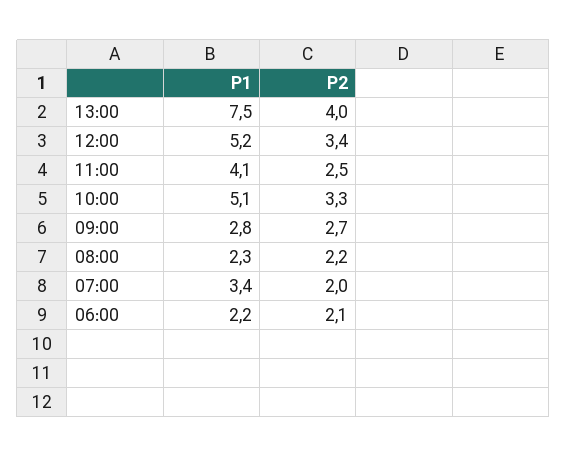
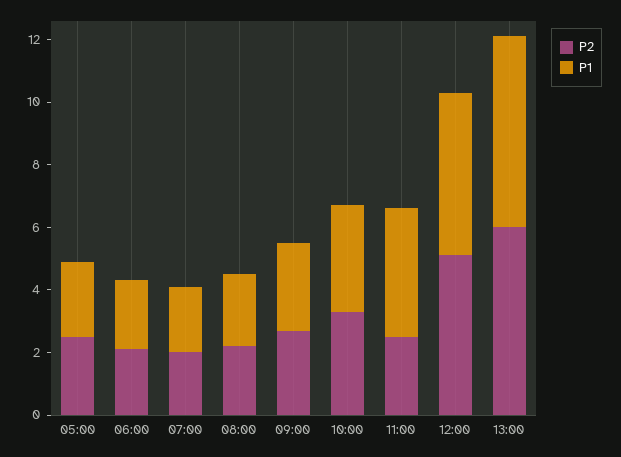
  {
    "P1": {
-     "13:00": 7.5,
+     "13:00": 6,
      "12:00": 5.2,
      "11:00": 4.1,
-     "10:00": 5.1,
+     "10:00": 3.5,
      "09:00": 2.8,
      "08:00": 2.3,
-     "07:00": 3.4,
+     "07:00": 2,
-     "06:00": 2.2
+     "06:00": 2.2,
+     "05:00": 2.5
    },
    "P2": {
-     "13:00": 4,
+     "13:00": 6,
-     "12:00": 3.4,
+     "12:00": 5,
      "11:00": 2.5,
      "10:00": 3.3,
      "09:00": 2.7,
      "08:00": 2.2,
      "07:00": 2,
-     "06:00": 2.1
+     "06:00": 2.1,
+     "05:00": 2.5
    }
  }

